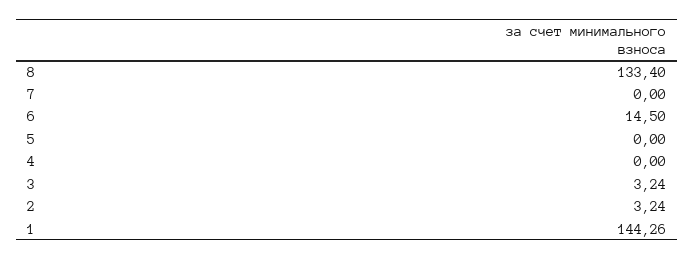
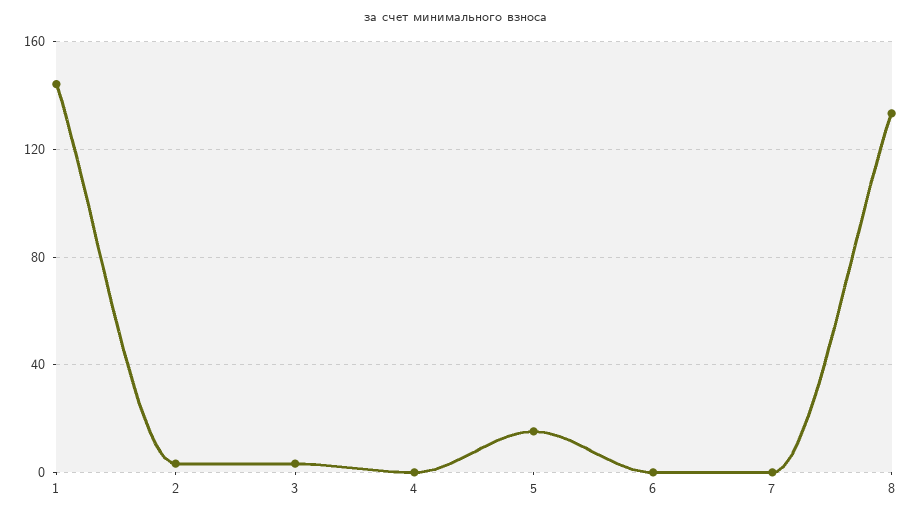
  {
    "8": 133.4,
    "7": 0,
-   "6": 14.5,
+   "6": 0,
-   "5": 0,
+   "5": 15,
    "4": 0,
    "3": 3.24,
    "2": 3.24,
    "1": 144.26
  }

